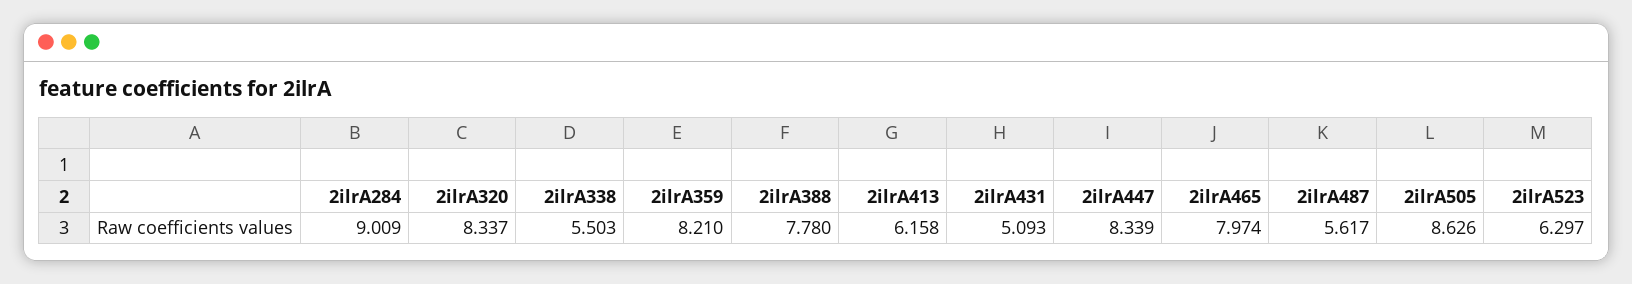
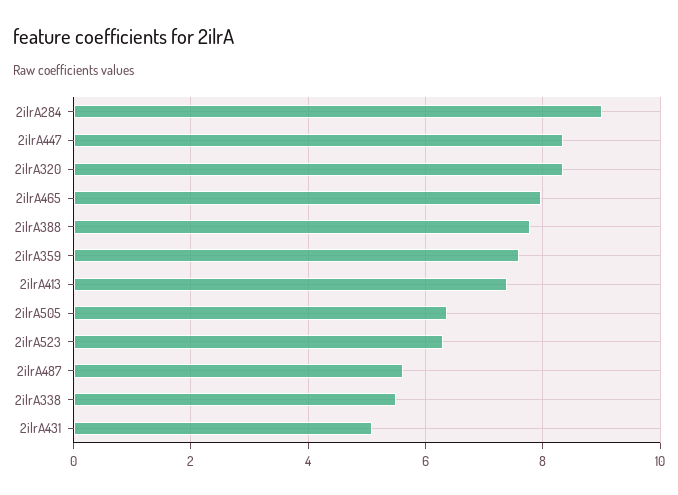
  {
    "2ilrA284": 9.009,
    "2ilrA320": 8.337,
    "2ilrA338": 5.503,
-   "2ilrA359": 8.21,
+   "2ilrA359": 7.6,
    "2ilrA388": 7.78,
-   "2ilrA413": 6.158,
+   "2ilrA413": 7.4,
    "2ilrA431": 5.093,
    "2ilrA447": 8.339,
    "2ilrA465": 7.974,
    "2ilrA487": 5.617,
-   "2ilrA505": 8.626,
+   "2ilrA505": 6.4,
    "2ilrA523": 6.297
  }

